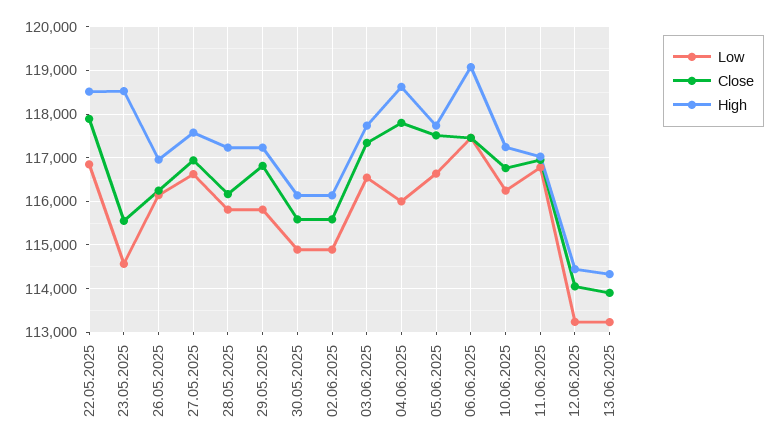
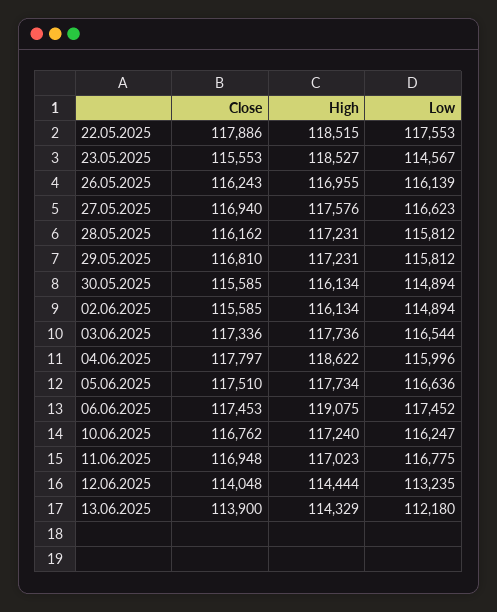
  {
    "Low": {
-     "22.05.2025": 116800,
+     "22.05.2025": 117553,
      "23.05.2025": 114567,
      "26.05.2025": 116139,
      "27.05.2025": 116623,
      "28.05.2025": 115812,
      "29.05.2025": 115812,
      "30.05.2025": 114894,
      "02.06.2025": 114894,
      "03.06.2025": 116544,
      "04.06.2025": 115996,
      "05.06.2025": 116636,
      "06.06.2025": 117452,
      "10.06.2025": 116247,
      "11.06.2025": 116775,
      "12.06.2025": 113235,
-     "13.06.2025": 113200
+     "13.06.2025": 112180
    },
    "Close": {
      "22.05.2025": 117886,
      "23.05.2025": 115553,
      "26.05.2025": 116243,
      "27.05.2025": 116940,
      "28.05.2025": 116162,
      "29.05.2025": 116810,
      "30.05.2025": 115585,
      "02.06.2025": 115585,
      "03.06.2025": 117336,
      "04.06.2025": 117797,
      "05.06.2025": 117510,
      "06.06.2025": 117453,
      "10.06.2025": 116762,
      "11.06.2025": 116948,
      "12.06.2025": 114048,
      "13.06.2025": 113900
    },
    "High": {
      "22.05.2025": 118515,
      "23.05.2025": 118527,
      "26.05.2025": 116955,
      "27.05.2025": 117576,
      "28.05.2025": 117231,
      "29.05.2025": 117231,
      "30.05.2025": 116134,
      "02.06.2025": 116134,
      "03.06.2025": 117736,
      "04.06.2025": 118622,
      "05.06.2025": 117734,
      "06.06.2025": 119075,
      "10.06.2025": 117240,
      "11.06.2025": 117023,
      "12.06.2025": 114444,
      "13.06.2025": 114329
    }
  }

